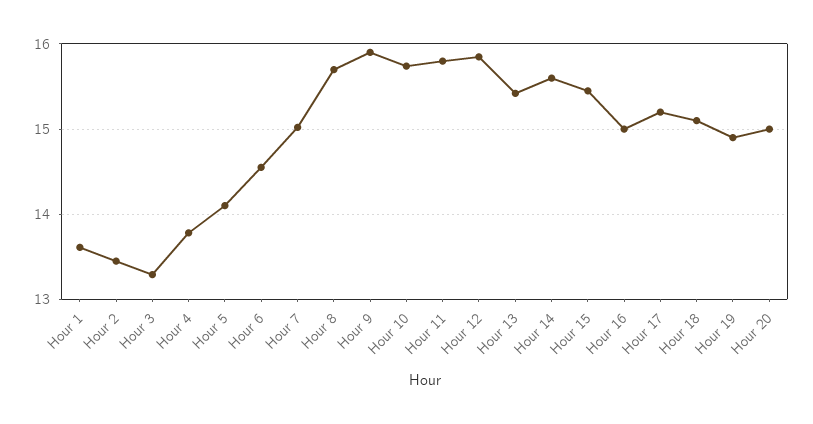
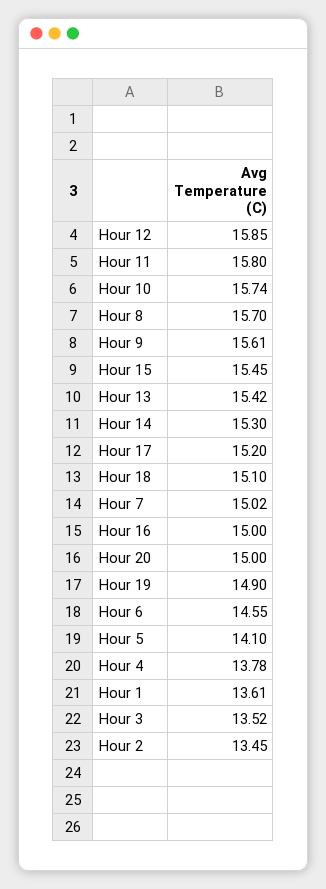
  {
    "Hour 1": 13.61,
    "Hour 2": 13.45,
-   "Hour 3": 13.3,
+   "Hour 3": 13.52,
    "Hour 4": 13.78,
    "Hour 5": 14.1,
    "Hour 6": 14.55,
    "Hour 7": 15.02,
    "Hour 8": 15.7,
-   "Hour 9": 15.9,
+   "Hour 9": 15.61,
    "Hour 10": 15.74,
    "Hour 11": 15.8,
    "Hour 12": 15.85,
    "Hour 13": 15.42,
-   "Hour 14": 15.6,
+   "Hour 14": 15.3,
    "Hour 15": 15.45,
    "Hour 16": 15,
    "Hour 17": 15.2,
    "Hour 18": 15.1,
    "Hour 19": 14.9,
    "Hour 20": 15
  }

